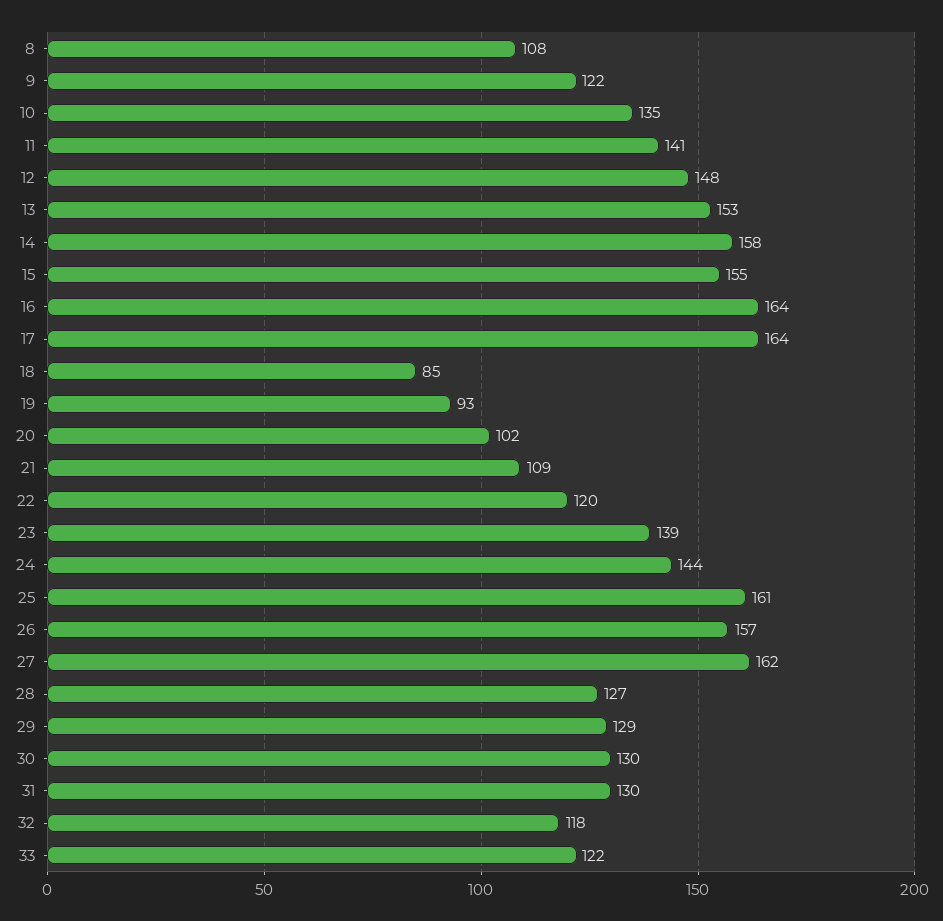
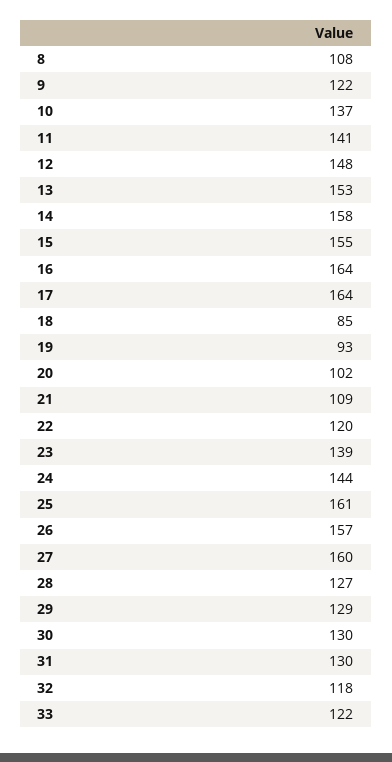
  {
    "8": 108,
    "9": 122,
-   "10": 135,
+   "10": 137,
    "11": 141,
    "12": 148,
    "13": 153,
    "14": 158,
    "15": 155,
    "16": 164,
    "17": 164,
    "18": 85,
    "19": 93,
    "20": 102,
    "21": 109,
    "22": 120,
    "23": 139,
    "24": 144,
    "25": 161,
    "26": 157,
-   "27": 162,
+   "27": 160,
    "28": 127,
    "29": 129,
    "30": 130,
    "31": 130,
    "32": 118,
    "33": 122
  }

